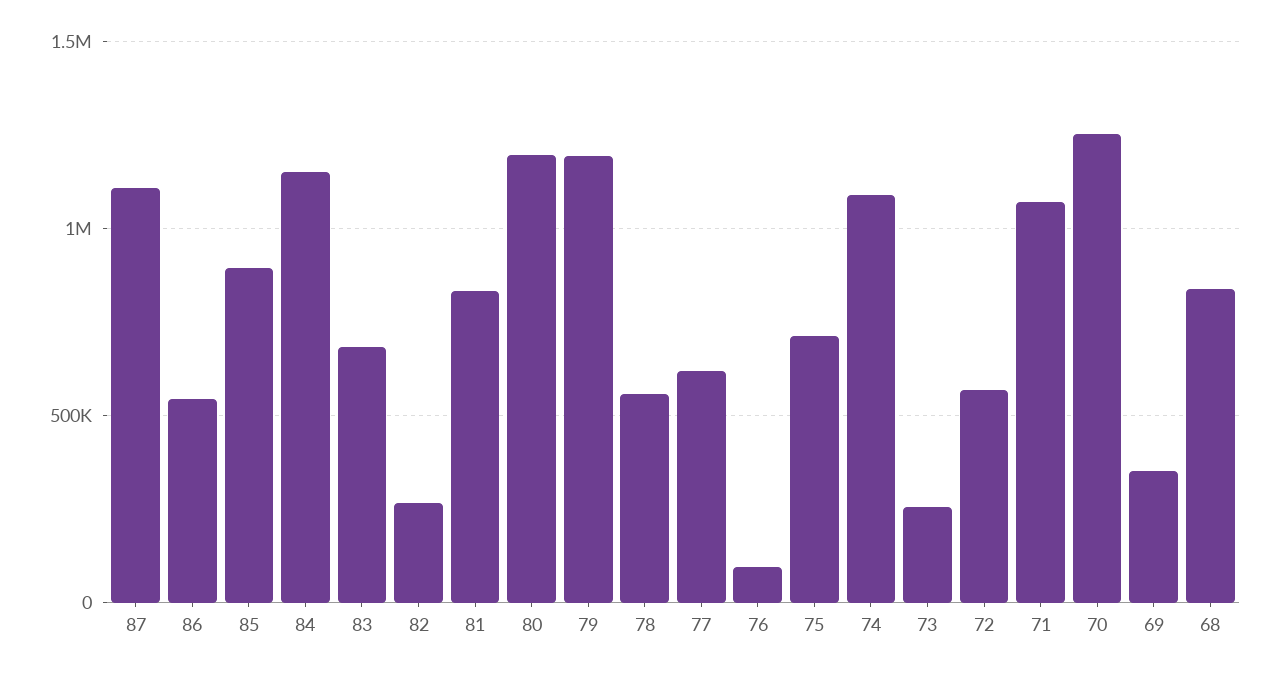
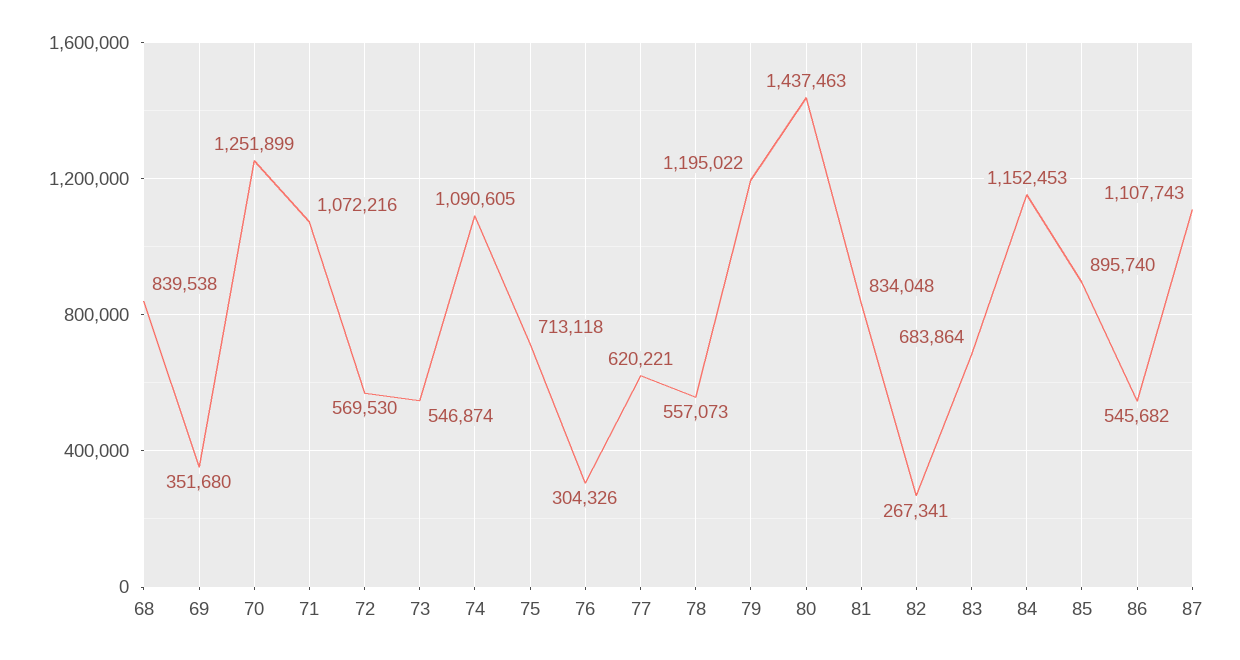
  {
    "87": 1107743,
    "86": 545682,
    "85": 895740,
    "84": 1152453,
    "83": 683864,
    "82": 267341,
    "81": 834048,
-   "80": 1200000,
+   "80": 1437463,
    "79": 1195022,
    "78": 557073,
    "77": 620221,
-   "76": 100000,
+   "76": 304326,
    "75": 713118,
    "74": 1090605,
-   "73": 250000,
+   "73": 546874,
    "72": 569530,
    "71": 1072216,
    "70": 1251899,
    "69": 351680,
    "68": 839538
  }

